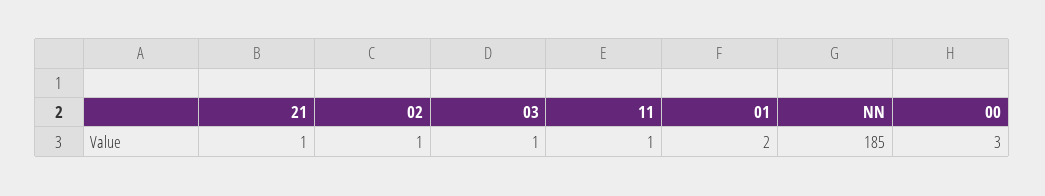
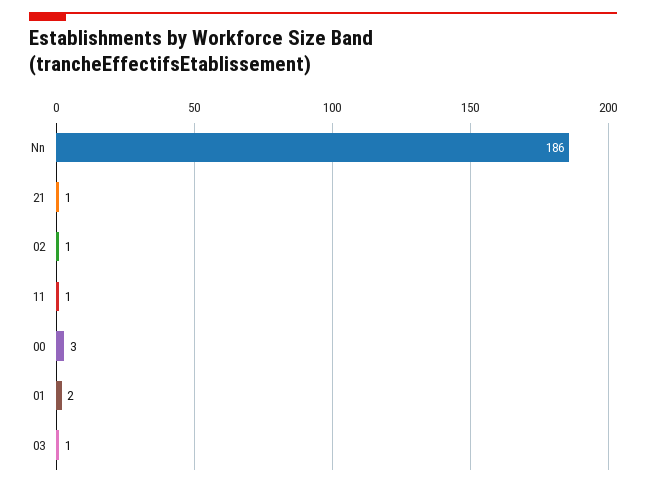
  {
    "21": 1,
    "02": 1,
    "03": 1,
    "11": 1,
    "01": 2,
-   "NN": 185,
+   "NN": 186,
    "00": 3
  }

